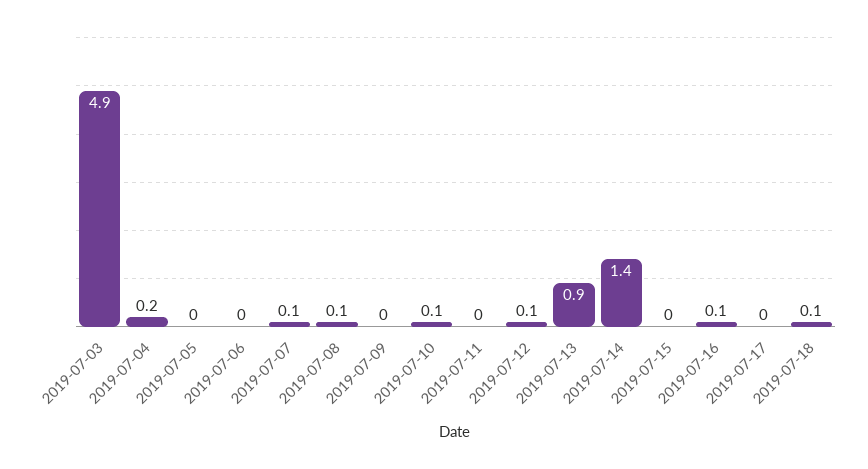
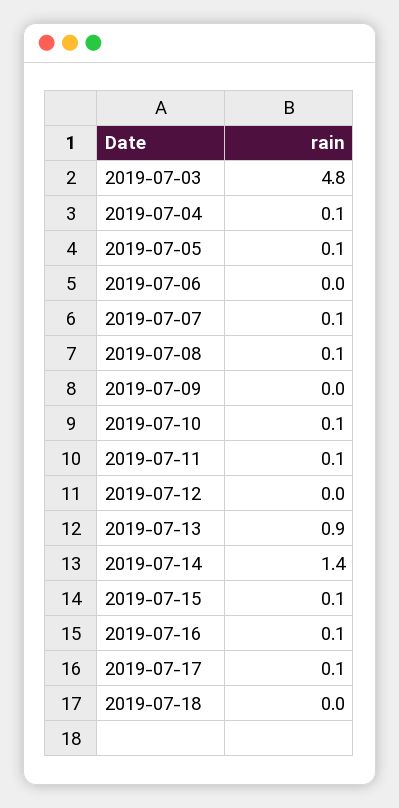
  {
-   "2019-07-03": 4.9,
+   "2019-07-03": 4.8,
-   "2019-07-04": 0.2,
+   "2019-07-04": 0.1,
-   "2019-07-05": 0,
+   "2019-07-05": 0.1,
    "2019-07-06": 0,
    "2019-07-07": 0.1,
    "2019-07-08": 0.1,
    "2019-07-09": 0,
    "2019-07-10": 0.1,
-   "2019-07-11": 0,
+   "2019-07-11": 0.1,
-   "2019-07-12": 0.1,
+   "2019-07-12": 0,
    "2019-07-13": 0.9,
    "2019-07-14": 1.4,
-   "2019-07-15": 0,
+   "2019-07-15": 0.1,
    "2019-07-16": 0.1,
-   "2019-07-17": 0,
+   "2019-07-17": 0.1,
-   "2019-07-18": 0.1
+   "2019-07-18": 0
  }

